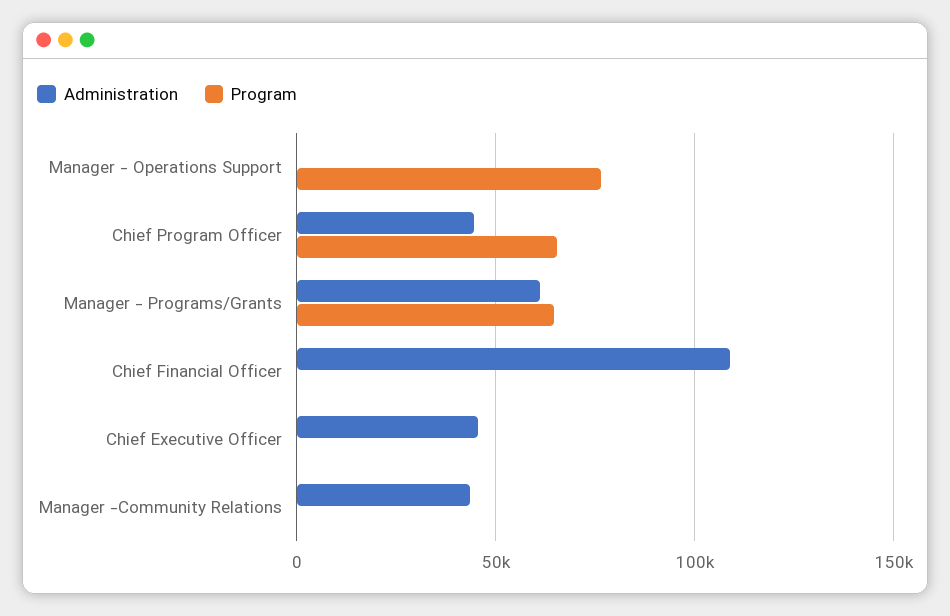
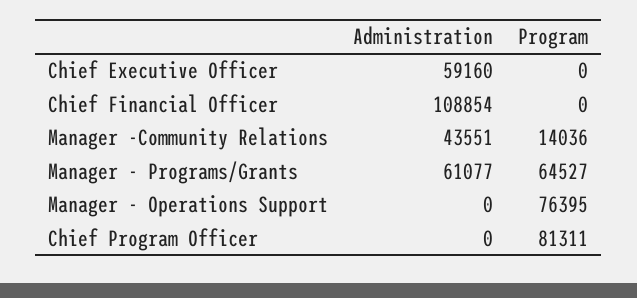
  {
    "Administration": {
      "Manager - Operations Support": 0,
-     "Chief Program Officer": 45000,
+     "Chief Program Officer": 0,
      "Manager - Programs/Grants": 61077,
      "Chief Financial Officer": 108854,
-     "Chief Executive Officer": 45000,
+     "Chief Executive Officer": 59160,
      "Manager -Community Relations": 43551
    },
    "Program": {
      "Manager - Operations Support": 76395,
-     "Chief Program Officer": 65000,
+     "Chief Program Officer": 81311,
      "Manager - Programs/Grants": 64527,
      "Chief Financial Officer": 0,
      "Chief Executive Officer": 0,
-     "Manager -Community Relations": 0
+     "Manager -Community Relations": 14036
    }
  }

